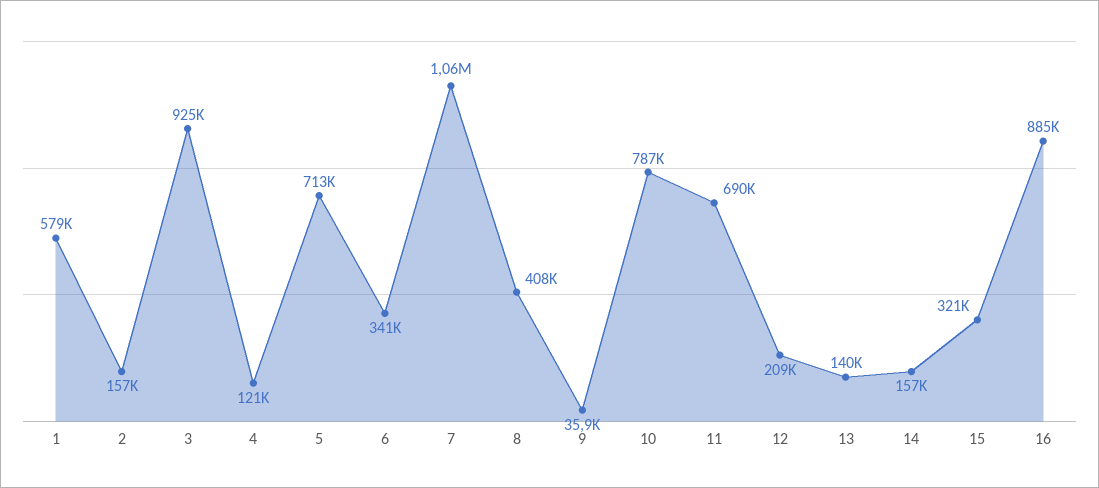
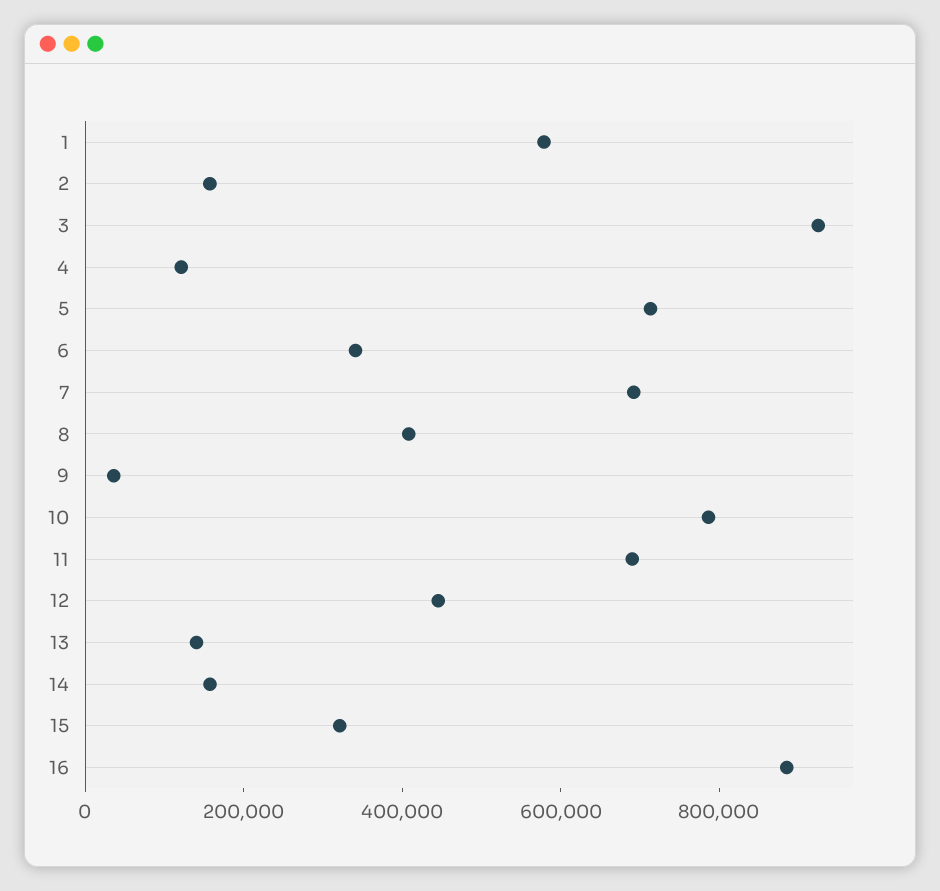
  {
    "1": 579000,
    "2": 157000,
    "3": 925000,
    "4": 121000,
    "5": 713000,
    "6": 341000,
-   "7": 1060000,
+   "7": 700000,
    "8": 408000,
    "9": 35900,
    "10": 787000,
    "11": 690000,
-   "12": 209000,
+   "12": 450000,
    "13": 140000,
    "14": 157000,
    "15": 321000,
    "16": 885000
  }

